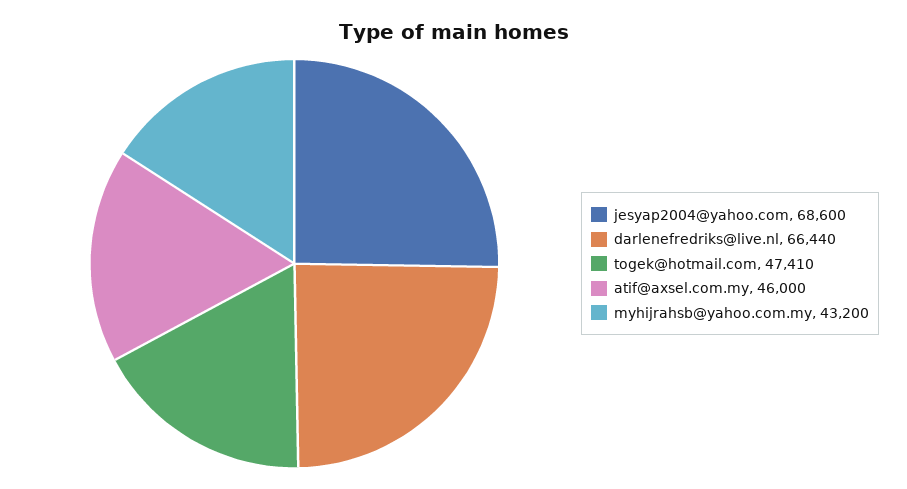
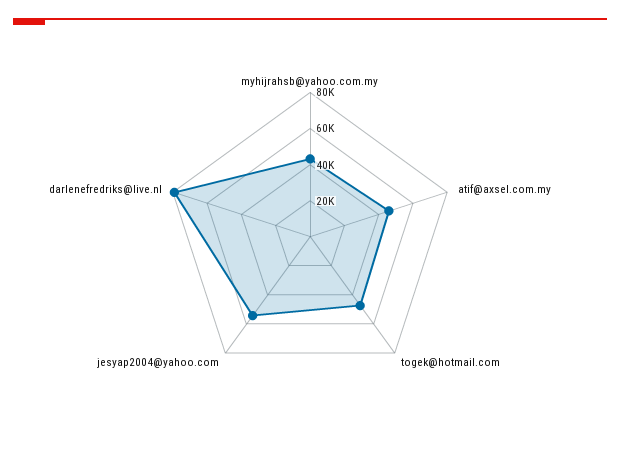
  {
-   "jesyap2004@yahoo.com": 68600,
+   "jesyap2004@yahoo.com": 55000,
-   "darlenefredriks@live.nl": 66440,
+   "darlenefredriks@live.nl": 80000,
    "togek@hotmail.com": 47410,
    "atif@axsel.com.my": 46000,
    "myhijrahsb@yahoo.com.my": 43200
  }

